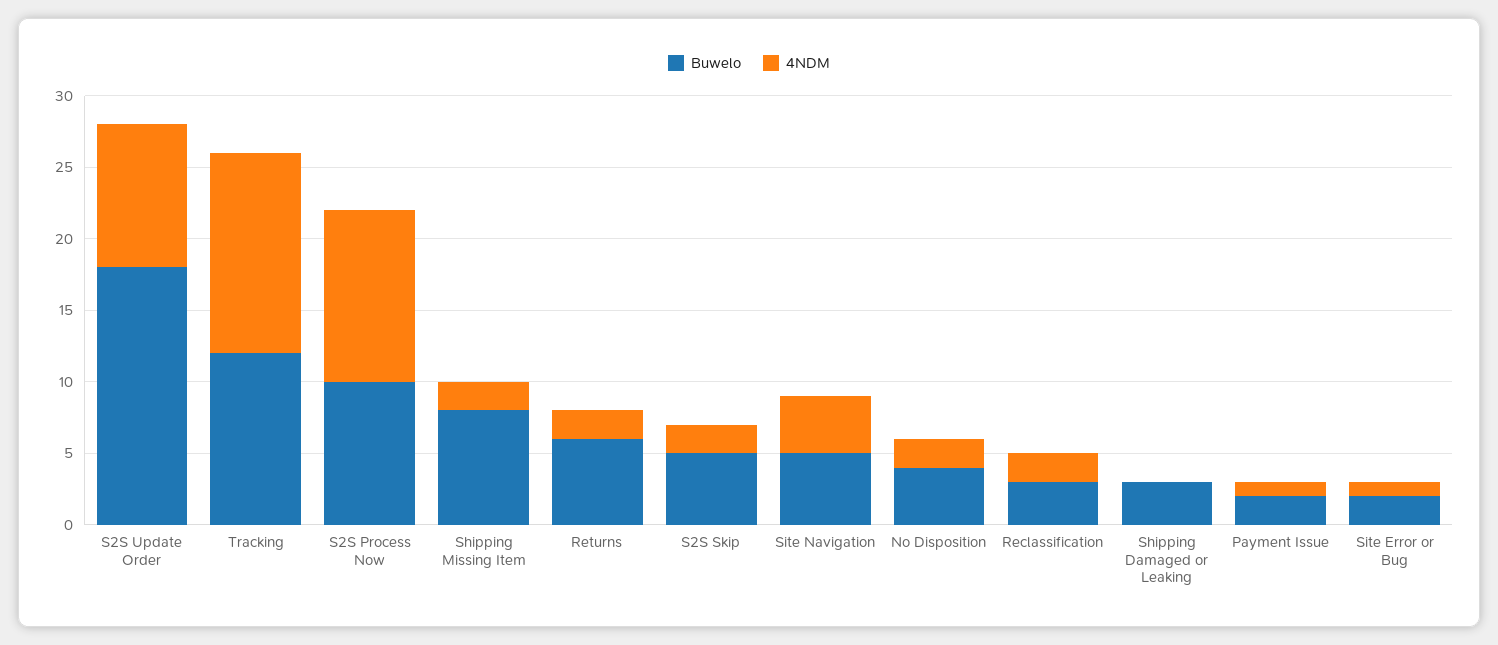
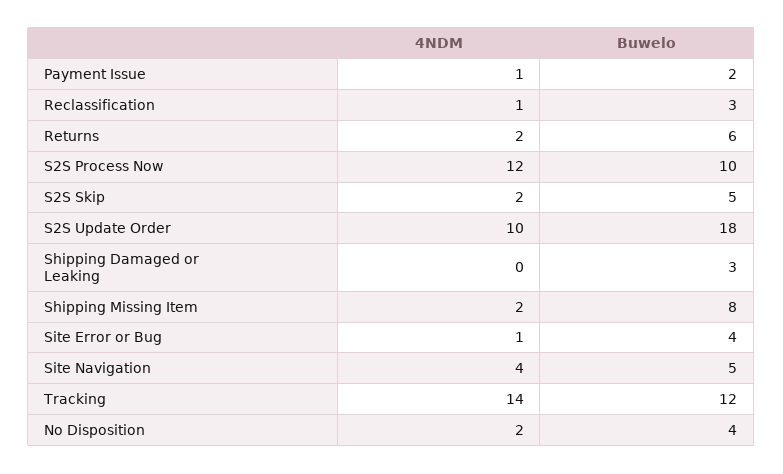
  {
    "Buwelo": {
      "S2S Update Order": 18,
      "Tracking": 12,
      "S2S Process Now": 10,
      "Shipping Missing Item": 8,
      "Returns": 6,
      "S2S Skip": 5,
      "Site Navigation": 5,
      "No Disposition": 4,
      "Reclassification": 3,
      "Shipping Damaged or Leaking": 3,
      "Payment Issue": 2,
-     "Site Error or Bug": 2
+     "Site Error or Bug": 4
    },
    "4NDM": {
      "S2S Update Order": 10,
      "Tracking": 14,
      "S2S Process Now": 12,
      "Shipping Missing Item": 2,
      "Returns": 2,
      "S2S Skip": 2,
      "Site Navigation": 4,
      "No Disposition": 2,
-     "Reclassification": 2,
+     "Reclassification": 1,
      "Shipping Damaged or Leaking": 0,
      "Payment Issue": 1,
      "Site Error or Bug": 1
    }
  }

